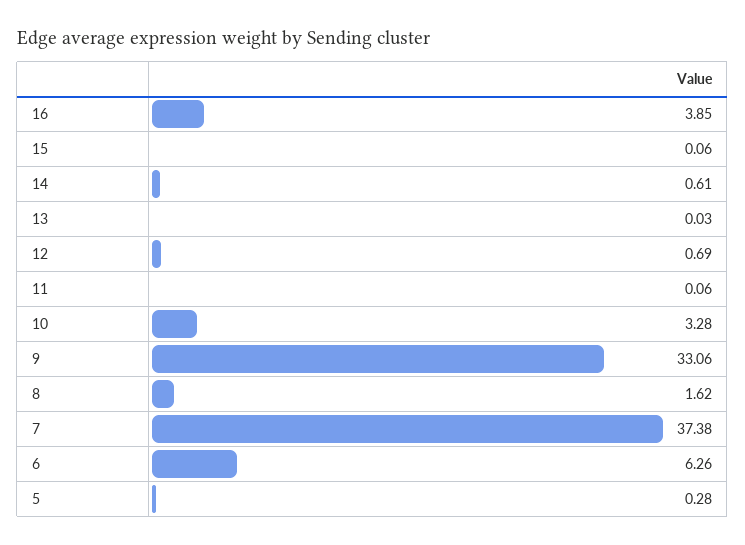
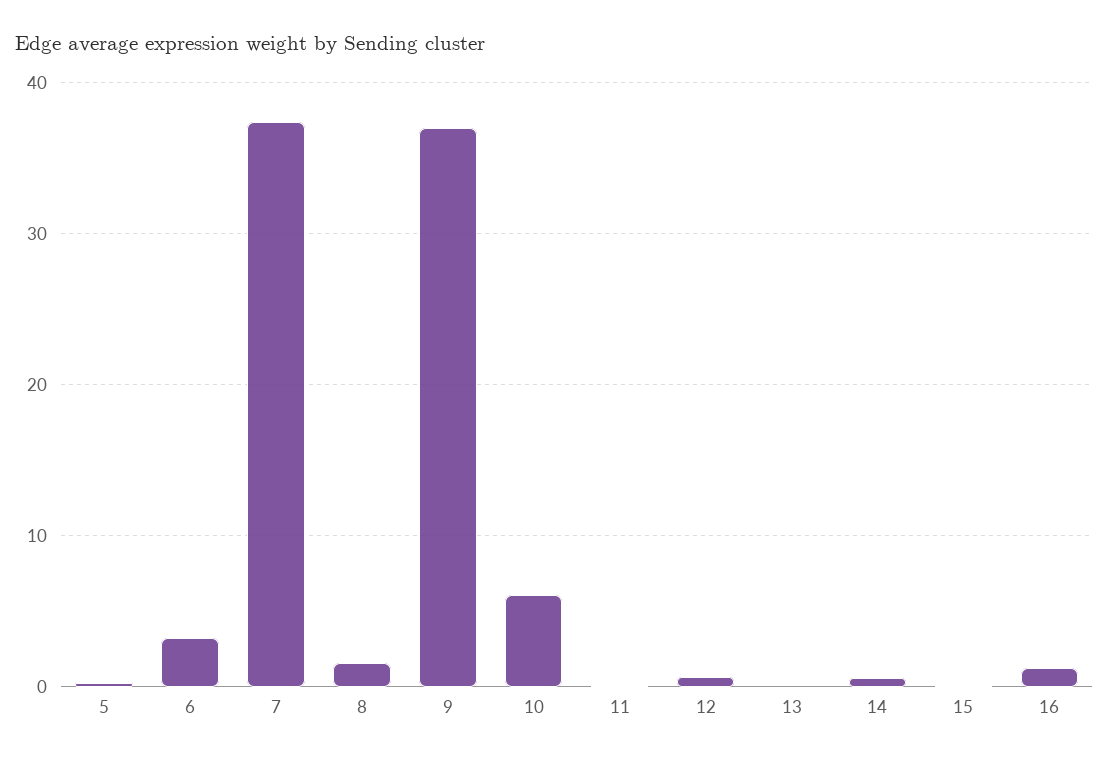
  {
-   "16": 3.85,
+   "16": 1,
    "15": 0.06,
    "14": 0.61,
    "13": 0.03,
    "12": 0.69,
    "11": 0.06,
-   "10": 3.28,
+   "10": 6,
-   "9": 33.06,
+   "9": 37,
    "8": 1.62,
    "7": 37.38,
-   "6": 6.26,
+   "6": 3,
    "5": 0.28
  }

